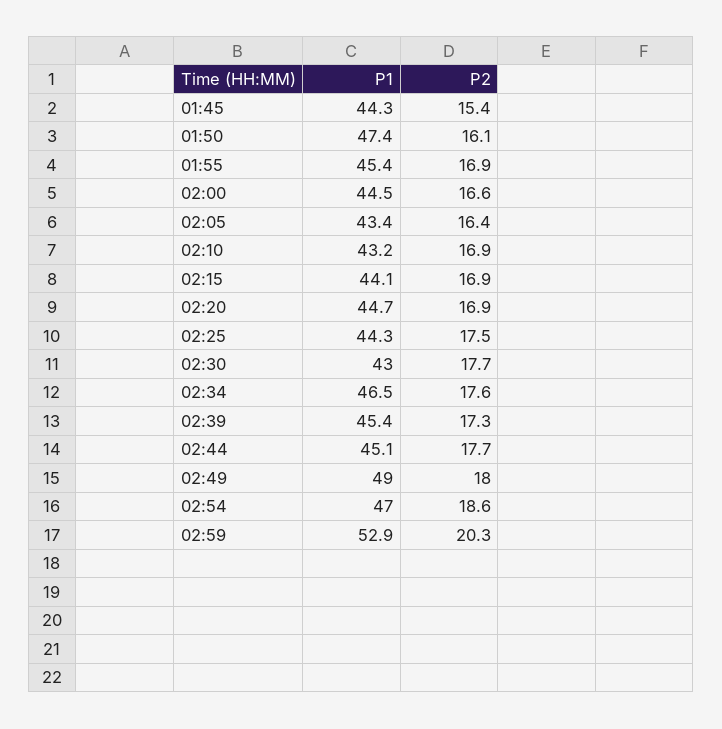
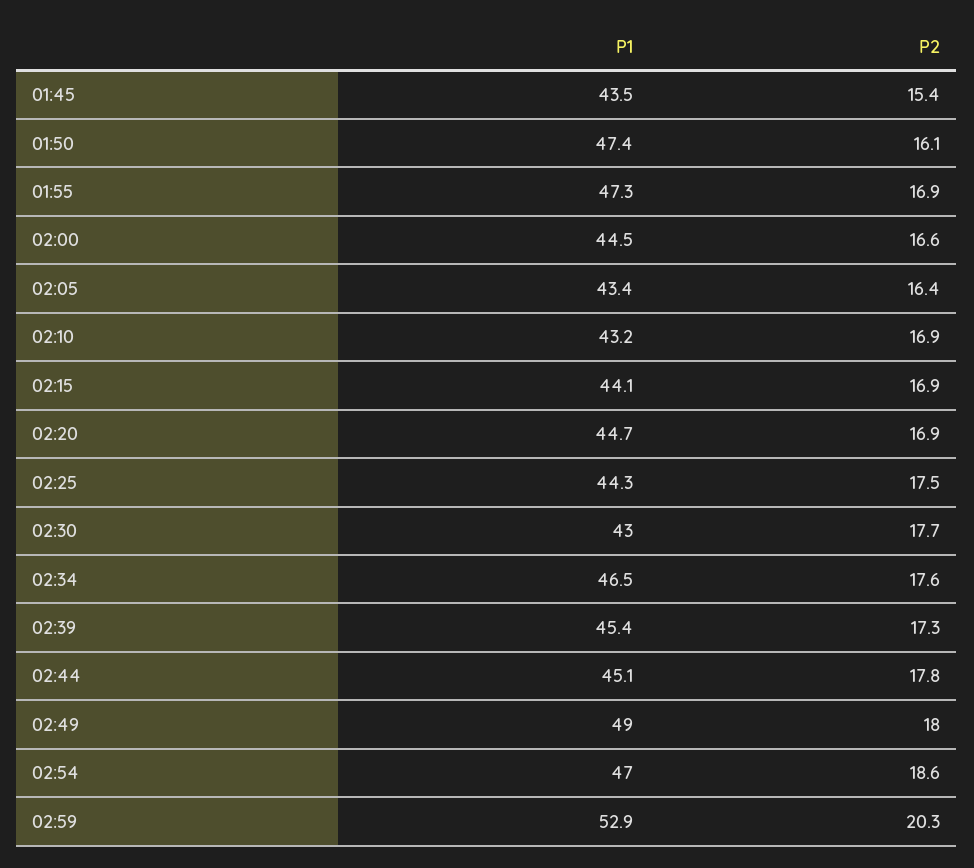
  {
    "P1": {
-     "01:45": 44.3,
+     "01:45": 43.5,
      "01:50": 47.4,
-     "01:55": 45.4,
+     "01:55": 47.3,
      "02:00": 44.5,
      "02:05": 43.4,
      "02:10": 43.2,
      "02:15": 44.1,
      "02:20": 44.7,
      "02:25": 44.3,
      "02:30": 43,
      "02:34": 46.5,
      "02:39": 45.4,
      "02:44": 45.1,
      "02:49": 49,
      "02:54": 47,
      "02:59": 52.9
    },
    "P2": {
      "01:45": 15.4,
      "01:50": 16.1,
      "01:55": 16.9,
      "02:00": 16.6,
      "02:05": 16.4,
      "02:10": 16.9,
      "02:15": 16.9,
      "02:20": 16.9,
      "02:25": 17.5,
      "02:30": 17.7,
      "02:34": 17.6,
      "02:39": 17.3,
-     "02:44": 17.7,
+     "02:44": 17.8,
      "02:49": 18,
      "02:54": 18.6,
      "02:59": 20.3
    }
  }

